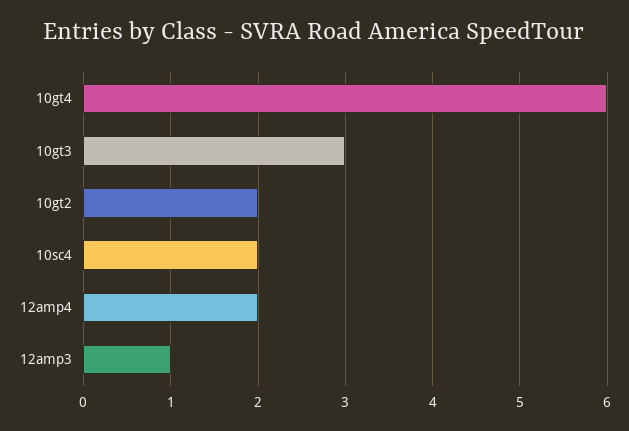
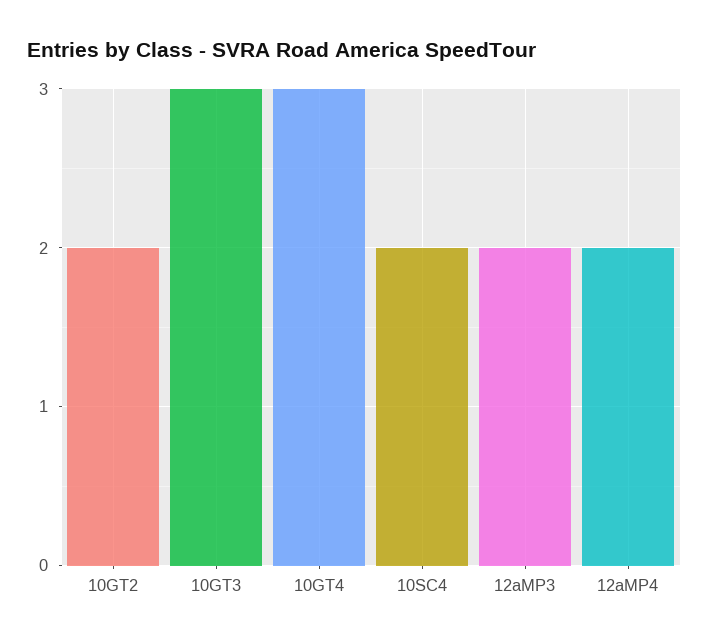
  {
-   "10gt4": 6,
+   "10gt4": 3,
    "10gt3": 3,
    "10gt2": 2,
    "10sc4": 2,
    "12amp4": 2,
-   "12amp3": 1
+   "12amp3": 2
  }

